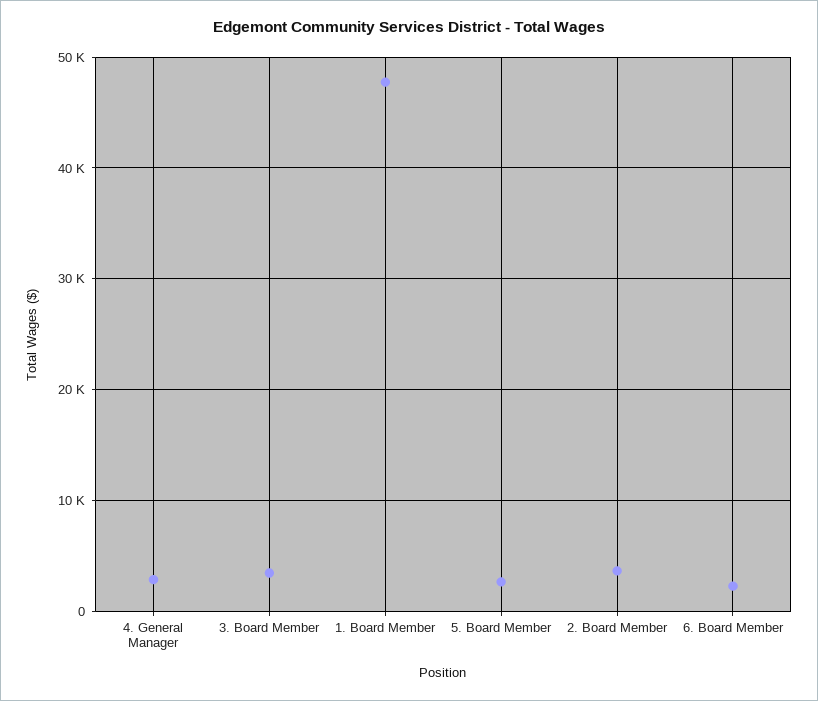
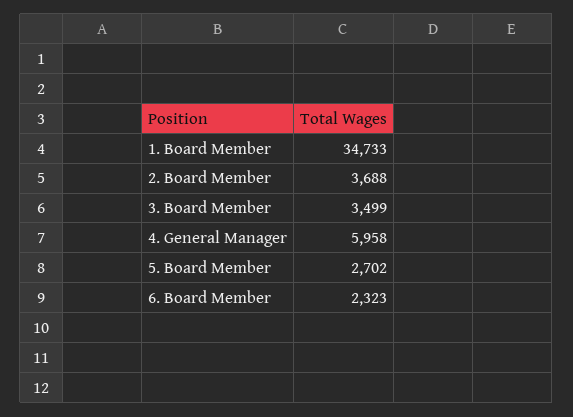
  {
-   "4. General Manager": 3000,
+   "4. General Manager": 5958,
    "3. Board Member": 3499,
-   "1. Board Member": 48000,
+   "1. Board Member": 34733,
    "5. Board Member": 2702,
    "2. Board Member": 3688,
    "6. Board Member": 2323
  }

